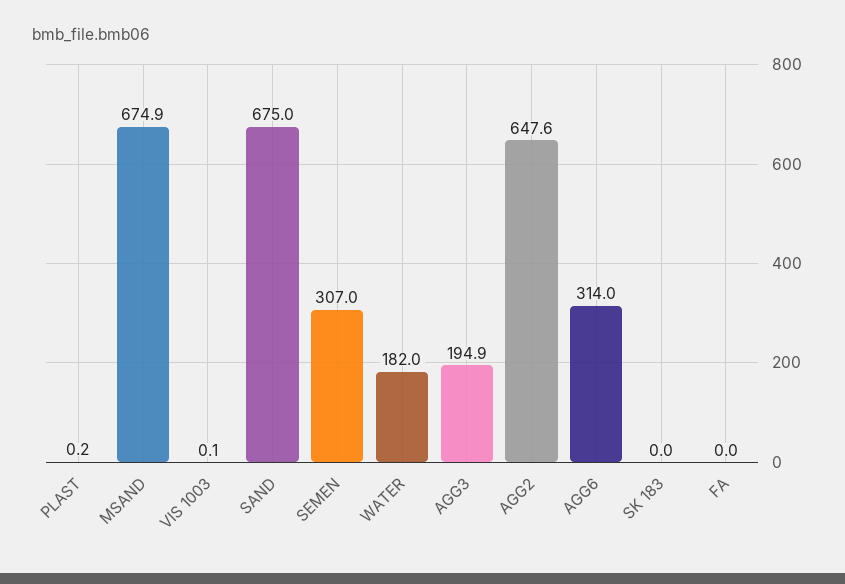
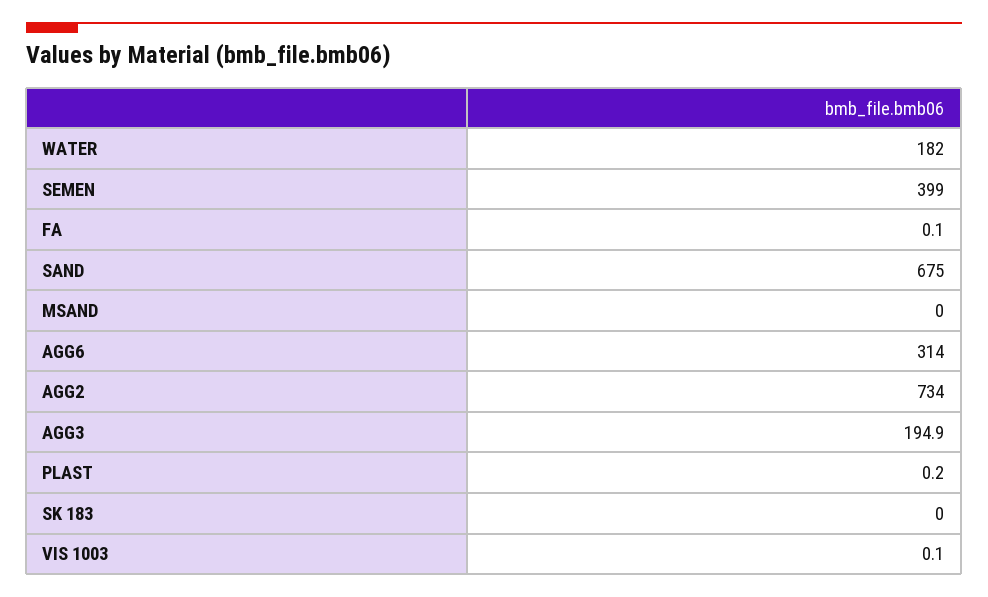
  {
    "PLAST": 0.2,
-   "MSAND": 674.9,
+   "MSAND": 0,
    "VIS 1003": 0.1,
    "SAND": 675,
-   "SEMEN": 307,
+   "SEMEN": 399,
    "WATER": 182,
    "AGG3": 194.9,
-   "AGG2": 647.6,
+   "AGG2": 734,
    "AGG6": 314,
    "SK 183": 0,
-   "FA": 0
+   "FA": 0.1
  }

